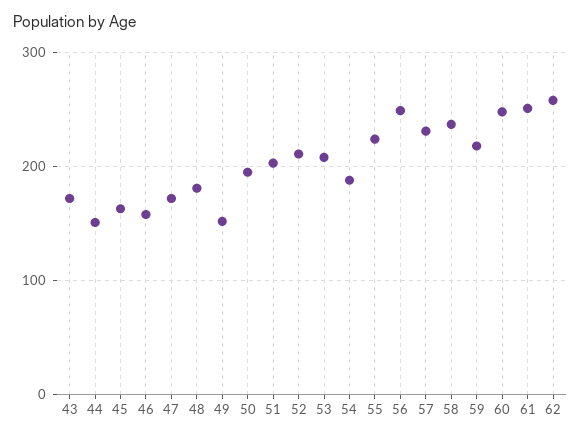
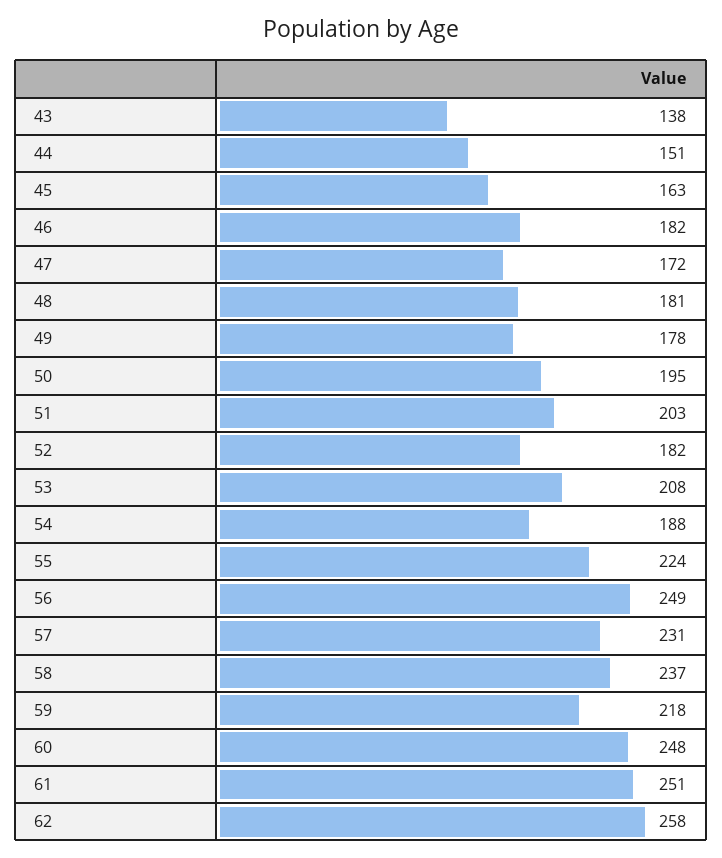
  {
-   "43": 170,
+   "43": 138,
    "44": 151,
    "45": 163,
-   "46": 160,
+   "46": 182,
    "47": 172,
    "48": 181,
-   "49": 150,
+   "49": 178,
    "50": 195,
    "51": 203,
-   "52": 210,
+   "52": 182,
    "53": 208,
    "54": 188,
    "55": 224,
    "56": 249,
    "57": 231,
    "58": 237,
    "59": 218,
    "60": 248,
    "61": 251,
    "62": 258
  }

